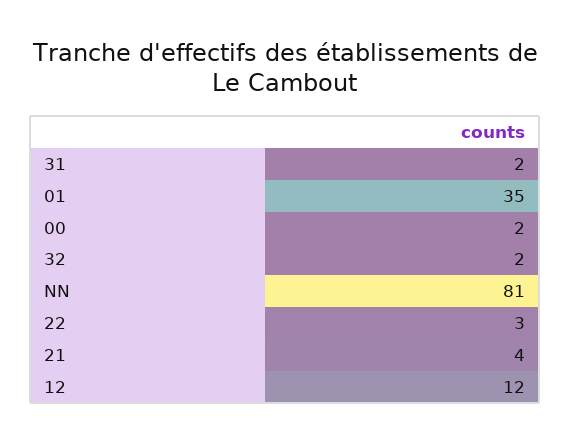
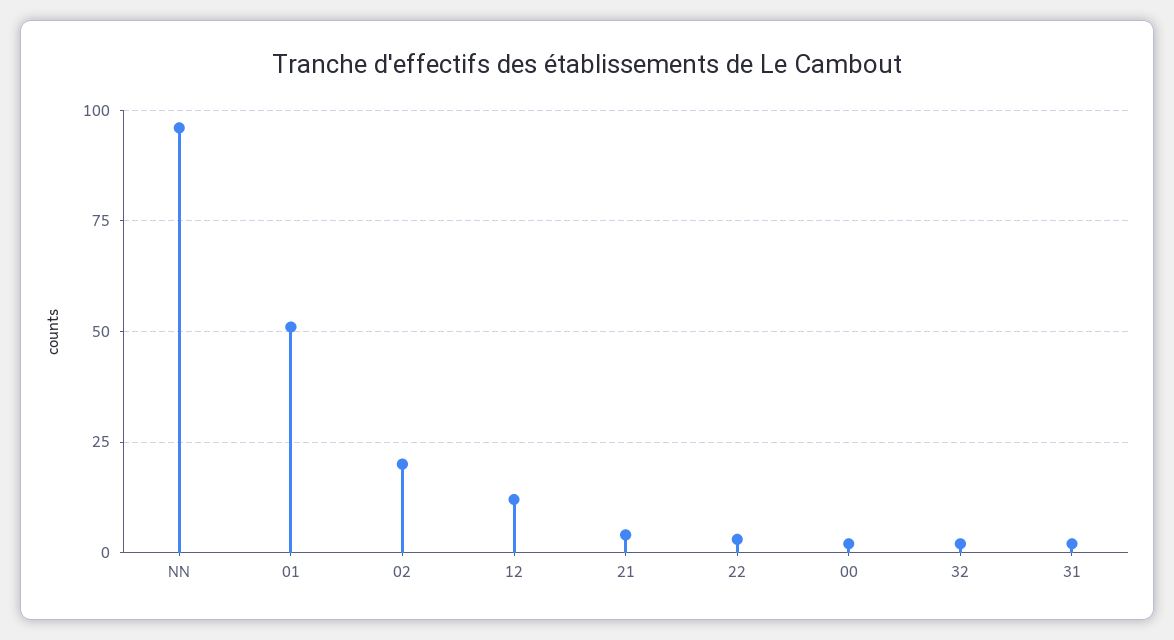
  {
    "31": 2,
-   "01": 35,
+   "01": 50,
    "00": 2,
    "32": 2,
-   "NN": 81,
+   "NN": 95,
    "22": 3,
    "21": 4,
-   "12": 12
+   "12": 12,
+   "02": 20
  }

